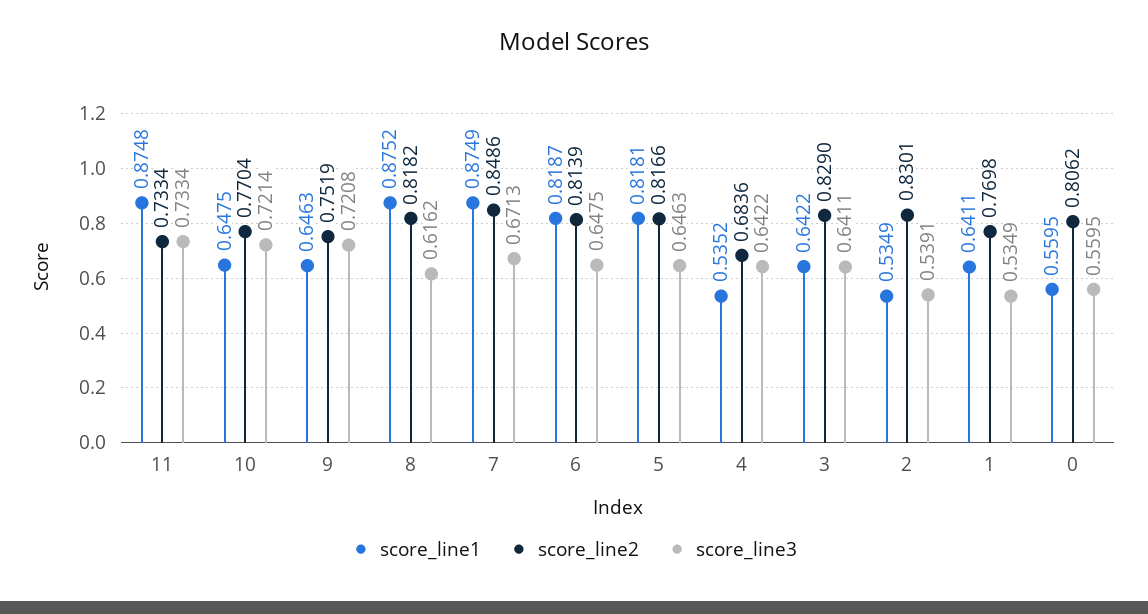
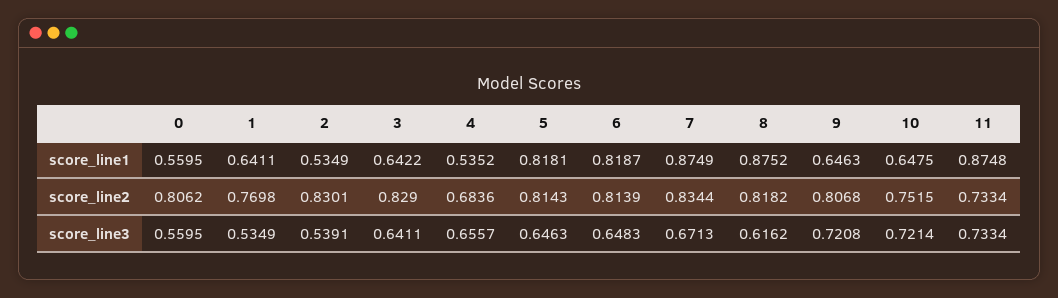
  {
    "score_line1": {
      "11": 0.8748,
      "10": 0.6475,
      "9": 0.6463,
      "8": 0.8752,
      "7": 0.8749,
      "6": 0.8187,
      "5": 0.8181,
      "4": 0.5352,
      "3": 0.6422,
      "2": 0.5349,
      "1": 0.6411,
      "0": 0.5595
    },
    "score_line2": {
      "11": 0.7334,
-     "10": 0.7704,
+     "10": 0.7515,
-     "9": 0.7519,
+     "9": 0.8068,
      "8": 0.8182,
-     "7": 0.8486,
+     "7": 0.8344,
      "6": 0.8139,
-     "5": 0.8166,
+     "5": 0.8143,
      "4": 0.6836,
      "3": 0.829,
      "2": 0.8301,
      "1": 0.7698,
      "0": 0.8062
    },
    "score_line3": {
      "11": 0.7334,
      "10": 0.7214,
      "9": 0.7208,
      "8": 0.6162,
      "7": 0.6713,
-     "6": 0.6475,
+     "6": 0.6483,
      "5": 0.6463,
-     "4": 0.6422,
+     "4": 0.6557,
      "3": 0.6411,
      "2": 0.5391,
      "1": 0.5349,
      "0": 0.5595
    }
  }

